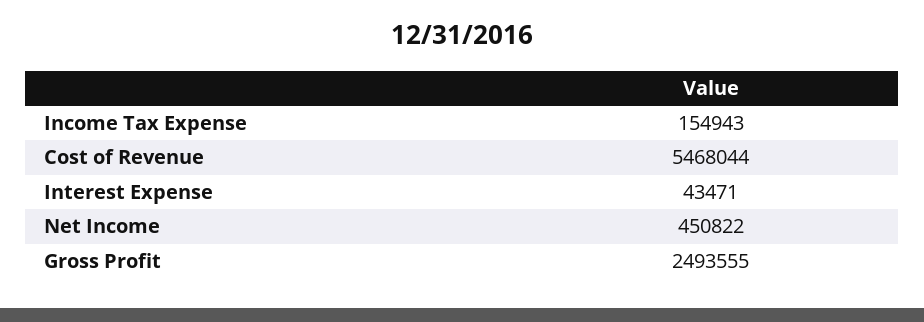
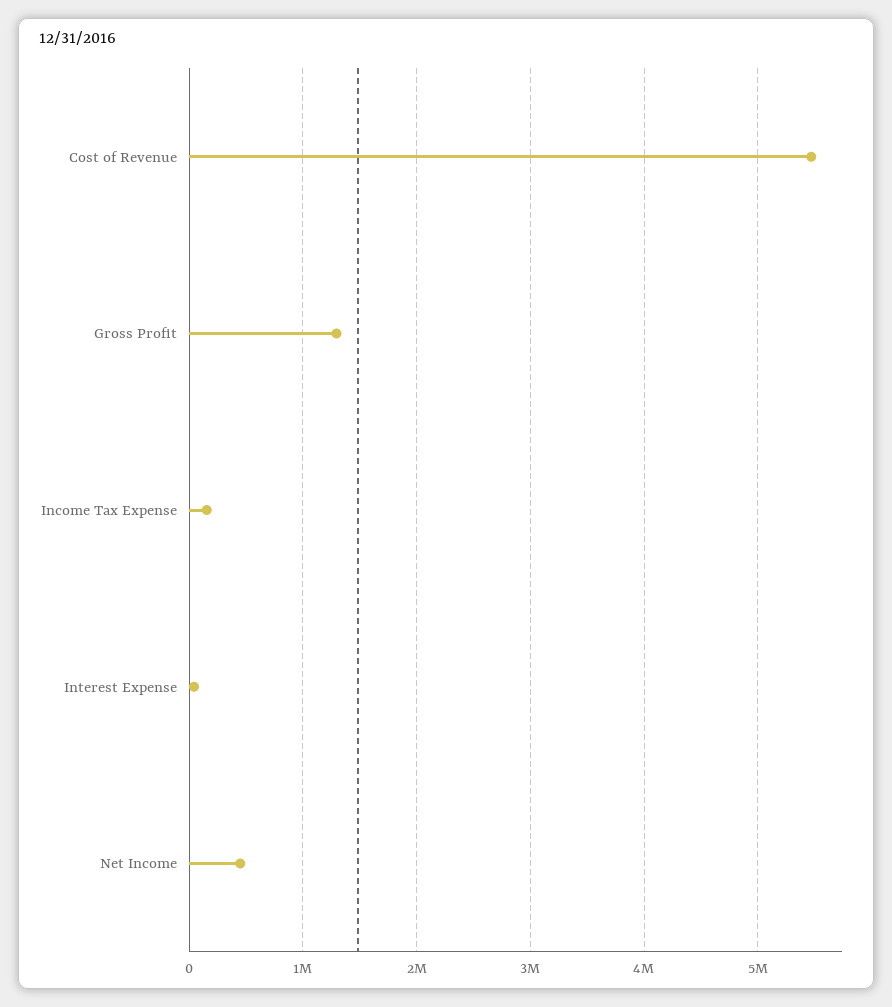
  {
    "Income Tax Expense": 154943,
    "Cost of Revenue": 5468044,
    "Interest Expense": 43471,
    "Net Income": 450822,
-   "Gross Profit": 2493555
+   "Gross Profit": 1300000
  }

